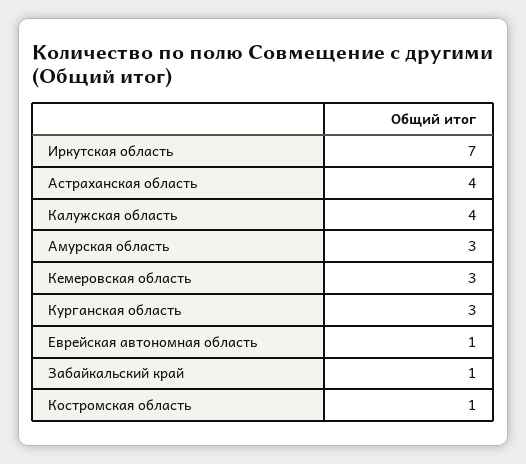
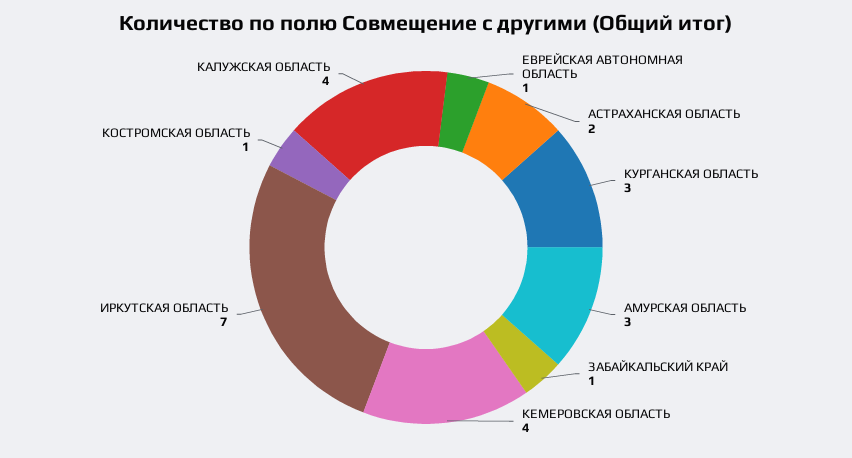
  {
    "Иркутская область": 7,
-   "Астраханская область": 4,
+   "Астраханская область": 2,
    "Калужская область": 4,
    "Амурская область": 3,
-   "Кемеровская область": 3,
+   "Кемеровская область": 4,
    "Курганская область": 3,
    "Еврейская автономная область": 1,
    "Забайкальский край": 1,
    "Костромская область": 1
  }

